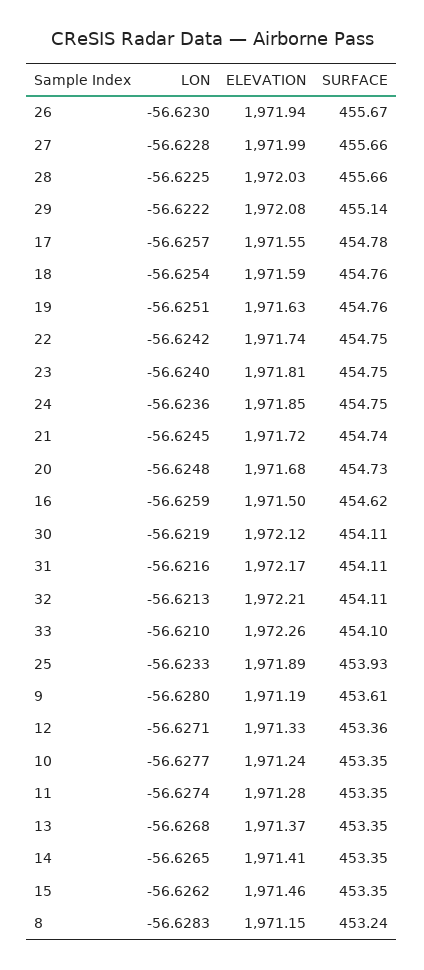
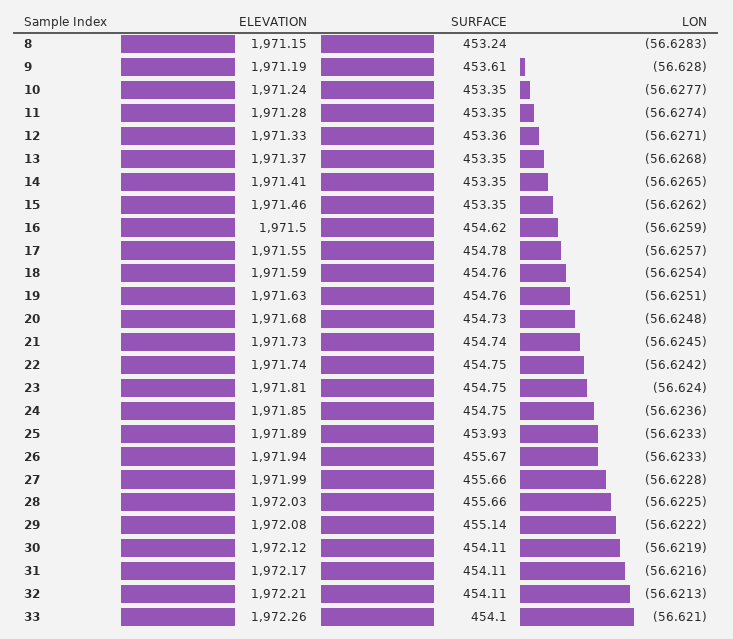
  {
    "LON": {
-     "26": -56.623,
+     "26": -56.6233,
      "27": -56.6228,
      "28": -56.6225,
      "29": -56.6222,
      "17": -56.6257,
      "18": -56.6254,
      "19": -56.6251,
      "22": -56.6242,
      "23": -56.624,
      "24": -56.6236,
      "21": -56.6245,
      "20": -56.6248,
      "16": -56.6259,
      "30": -56.6219,
      "31": -56.6216,
      "32": -56.6213,
      "33": -56.621,
      "25": -56.6233,
      "9": -56.628,
      "12": -56.6271,
      "10": -56.6277,
      "11": -56.6274,
      "13": -56.6268,
      "14": -56.6265,
      "15": -56.6262,
      "8": -56.6283
    },
    "ELEVATION": {
      "26": 1971.94,
      "27": 1971.99,
      "28": 1972.03,
      "29": 1972.08,
      "17": 1971.55,
      "18": 1971.59,
      "19": 1971.63,
      "22": 1971.74,
      "23": 1971.81,
      "24": 1971.85,
-     "21": 1971.72,
+     "21": 1971.73,
      "20": 1971.68,
      "16": 1971.5,
      "30": 1972.12,
      "31": 1972.17,
      "32": 1972.21,
      "33": 1972.26,
      "25": 1971.89,
      "9": 1971.19,
      "12": 1971.33,
      "10": 1971.24,
      "11": 1971.28,
      "13": 1971.37,
      "14": 1971.41,
      "15": 1971.46,
      "8": 1971.15
    },
    "SURFACE": {
      "26": 455.67,
      "27": 455.66,
      "28": 455.66,
      "29": 455.14,
      "17": 454.78,
      "18": 454.76,
      "19": 454.76,
      "22": 454.75,
      "23": 454.75,
      "24": 454.75,
      "21": 454.74,
      "20": 454.73,
      "16": 454.62,
      "30": 454.11,
      "31": 454.11,
      "32": 454.11,
      "33": 454.1,
      "25": 453.93,
      "9": 453.61,
      "12": 453.36,
      "10": 453.35,
      "11": 453.35,
      "13": 453.35,
      "14": 453.35,
      "15": 453.35,
      "8": 453.24
    }
  }

